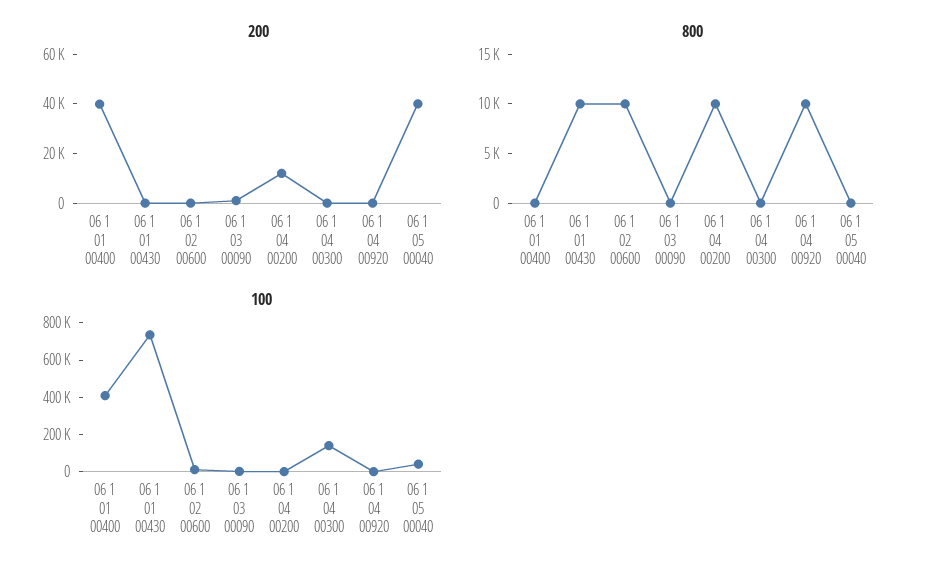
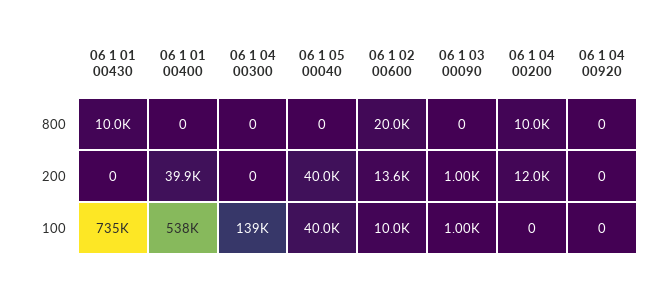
  {
    "200": {
      "06 1 01 00400": 39900,
      "06 1 01 00430": 0,
-     "06 1 02 00600": 0,
+     "06 1 02 00600": 13600,
      "06 1 03 00090": 1000,
      "06 1 04 00200": 12000,
      "06 1 04 00300": 0,
      "06 1 04 00920": 0,
      "06 1 05 00040": 40000
    },
    "800": {
      "06 1 01 00400": 0,
      "06 1 01 00430": 10000,
-     "06 1 02 00600": 10000,
+     "06 1 02 00600": 20000,
      "06 1 03 00090": 0,
      "06 1 04 00200": 10000,
      "06 1 04 00300": 0,
-     "06 1 04 00920": 10000,
+     "06 1 04 00920": 0,
      "06 1 05 00040": 0
    },
    "100": {
-     "06 1 01 00400": 400000,
+     "06 1 01 00400": 538000,
      "06 1 01 00430": 735000,
      "06 1 02 00600": 10000,
      "06 1 03 00090": 1000,
      "06 1 04 00200": 0,
      "06 1 04 00300": 139000,
      "06 1 04 00920": 0,
      "06 1 05 00040": 40000
    }
  }

